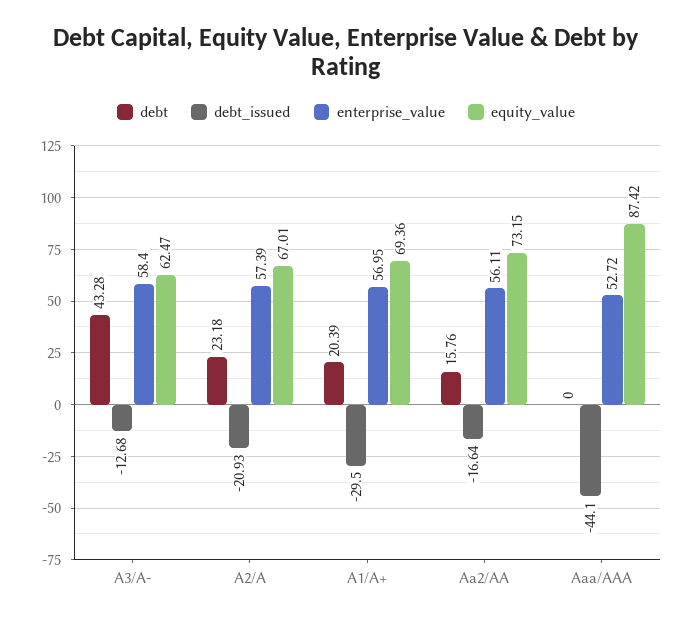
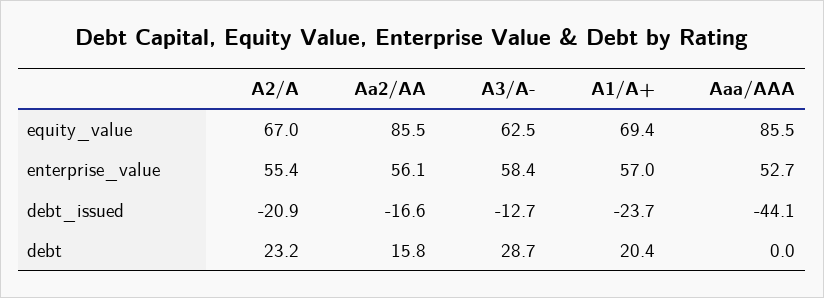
  {
    "debt": {
-     "A3/A-": 43.28,
+     "A3/A-": 28.7,
      "A2/A": 23.18,
      "A1/A+": 20.39,
      "Aa2/AA": 15.76,
      "Aaa/AAA": 0
    },
    "debt_issued": {
      "A3/A-": -12.68,
      "A2/A": -20.93,
-     "A1/A+": -29.5,
+     "A1/A+": -23.7,
      "Aa2/AA": -16.64,
      "Aaa/AAA": -44.1
    },
    "enterprise_value": {
      "A3/A-": 58.4,
-     "A2/A": 57.39,
+     "A2/A": 55.4,
      "A1/A+": 56.95,
      "Aa2/AA": 56.11,
      "Aaa/AAA": 52.72
    },
    "equity_value": {
      "A3/A-": 62.47,
      "A2/A": 67.01,
      "A1/A+": 69.36,
-     "Aa2/AA": 73.15,
+     "Aa2/AA": 85.5,
-     "Aaa/AAA": 87.42
+     "Aaa/AAA": 85.5
    }
  }

